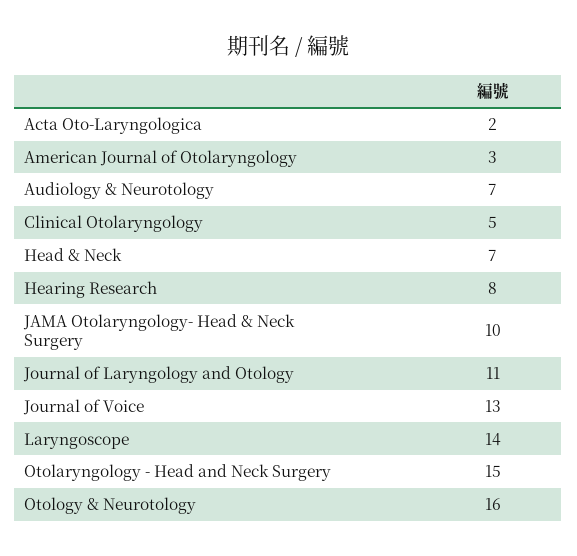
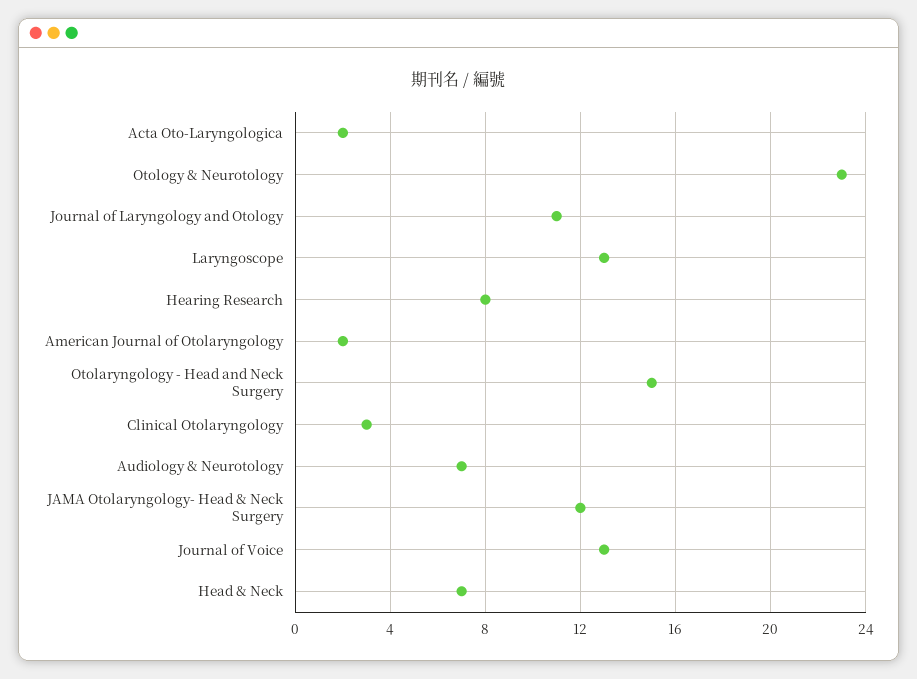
  {
    "Acta Oto-Laryngologica": 2,
-   "American Journal of Otolaryngology": 3,
+   "American Journal of Otolaryngology": 2,
    "Audiology & Neurotology": 7,
-   "Clinical Otolaryngology": 5,
+   "Clinical Otolaryngology": 3,
    "Head & Neck": 7,
    "Hearing Research": 8,
-   "JAMA Otolaryngology- Head & Neck Surgery": 10,
+   "JAMA Otolaryngology- Head & Neck Surgery": 12,
    "Journal of Laryngology and Otology": 11,
    "Journal of Voice": 13,
-   "Laryngoscope": 14,
+   "Laryngoscope": 13,
    "Otolaryngology - Head and Neck Surgery": 15,
-   "Otology & Neurotology": 16
+   "Otology & Neurotology": 23
  }

